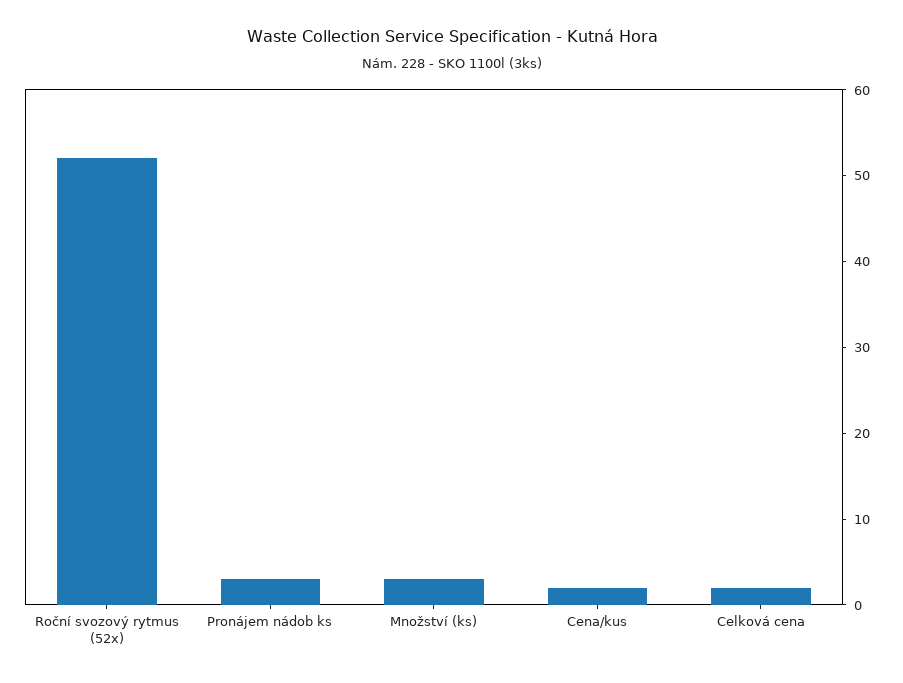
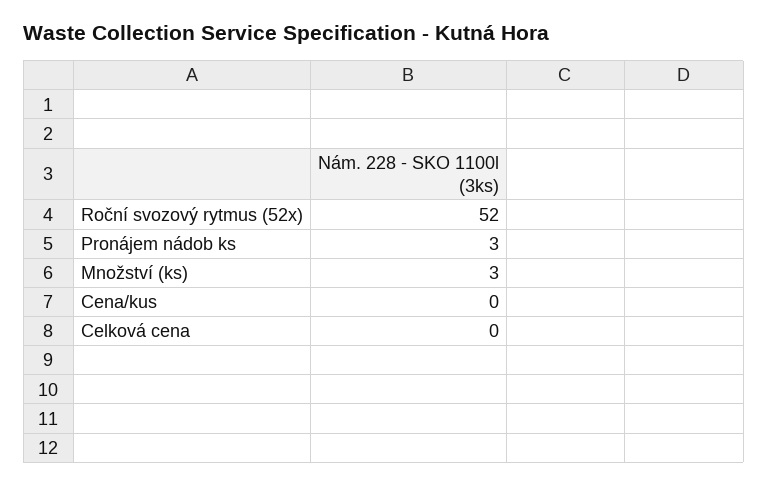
  {
    "Roční svozový rytmus (52x)": 52,
    "Pronájem nádob ks": 3,
    "Množství (ks)": 3,
-   "Cena/kus": 2,
+   "Cena/kus": 0,
-   "Celková cena": 2
+   "Celková cena": 0
  }

